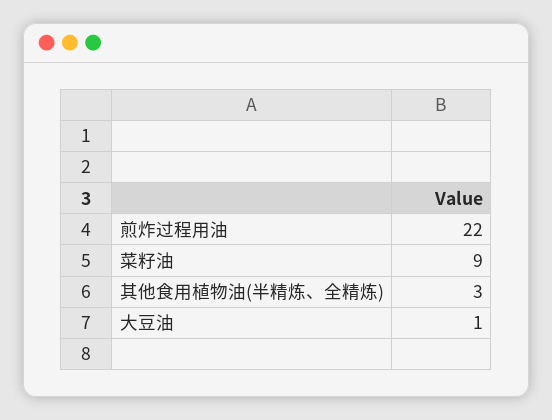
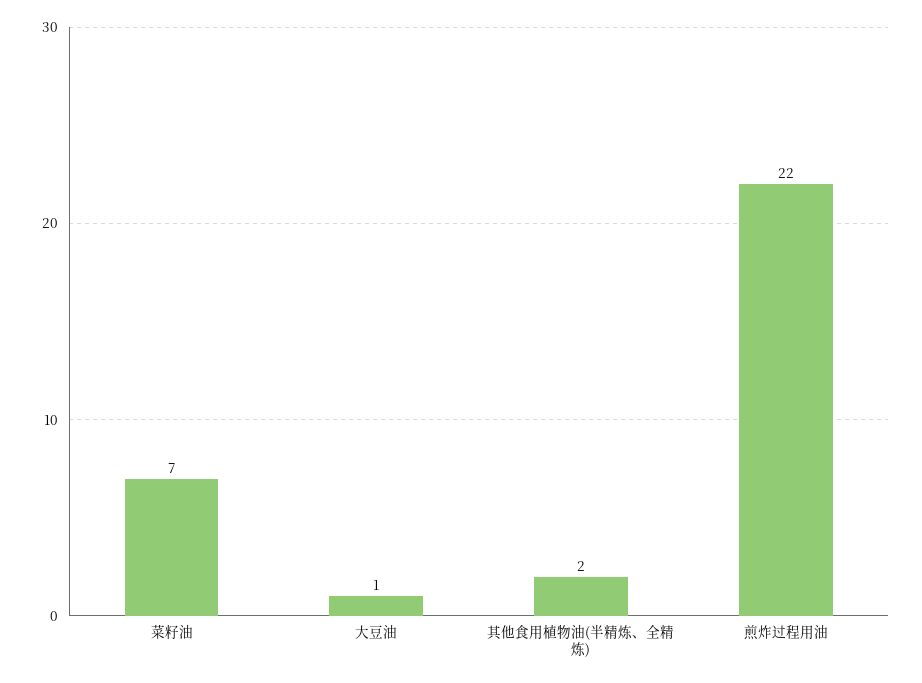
  {
    "煎炸过程用油": 22,
-   "菜籽油": 9,
+   "菜籽油": 7,
-   "其他食用植物油(半精炼、全精炼)": 3,
+   "其他食用植物油(半精炼、全精炼)": 2,
    "大豆油": 1
  }

